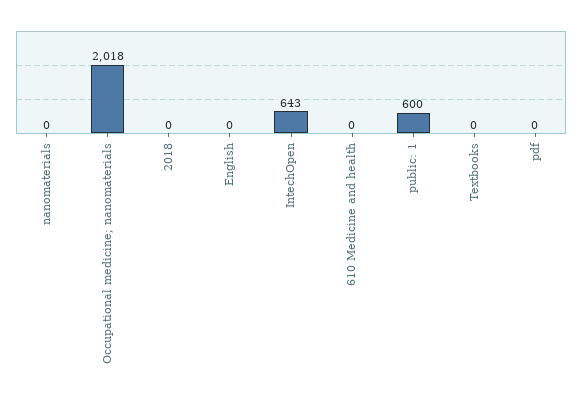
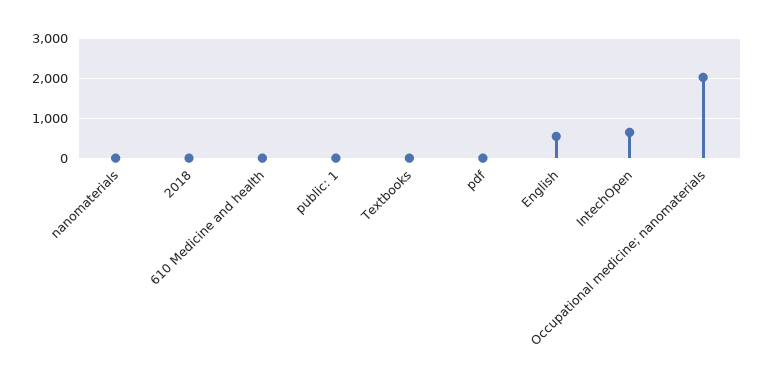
  {
    "nanomaterials": 0,
    "Occupational medicine; nanomaterials": 2018,
    "2018": 0,
-   "English": 0,
+   "English": 600,
    "IntechOpen": 643,
    "610 Medicine and health": 0,
-   "public: 1": 600,
+   "public: 1": 0,
    "Textbooks": 0,
    "pdf": 0
  }

